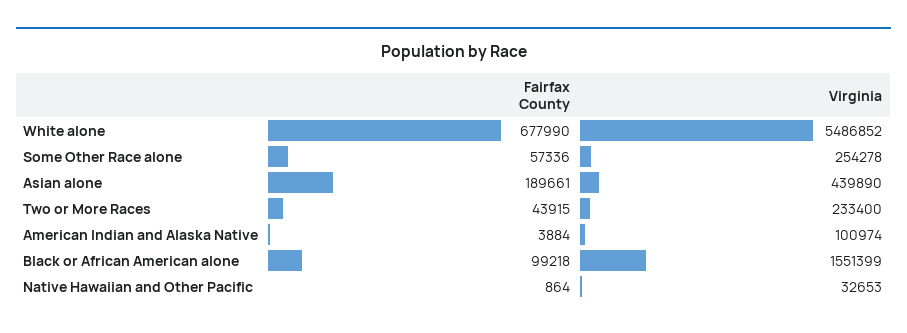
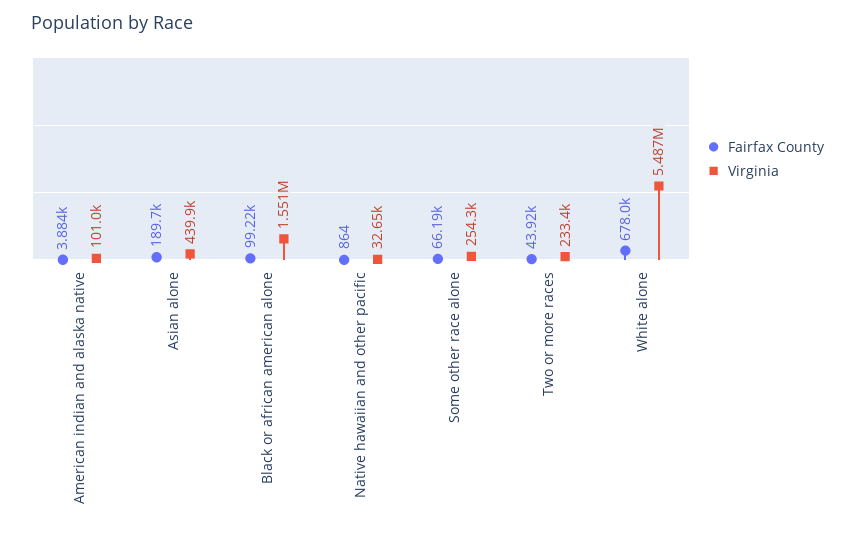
  {
    "Fairfax County": {
      "White alone": 677990,
-     "Some Other Race alone": 57336,
+     "Some Other Race alone": 66190,
      "Asian alone": 189661,
      "Two or More Races": 43915,
      "American Indian and Alaska Native": 3884,
      "Black or African American alone": 99218,
      "Native Hawaiian and Other Pacific": 864
    },
    "Virginia": {
      "White alone": 5486852,
      "Some Other Race alone": 254278,
      "Asian alone": 439890,
      "Two or More Races": 233400,
      "American Indian and Alaska Native": 100974,
      "Black or African American alone": 1551399,
      "Native Hawaiian and Other Pacific": 32653
    }
  }

